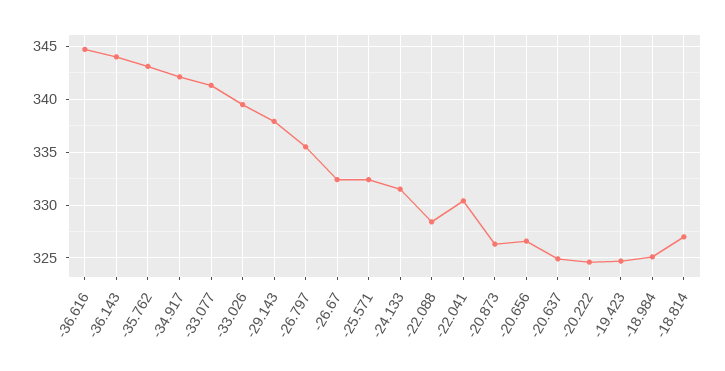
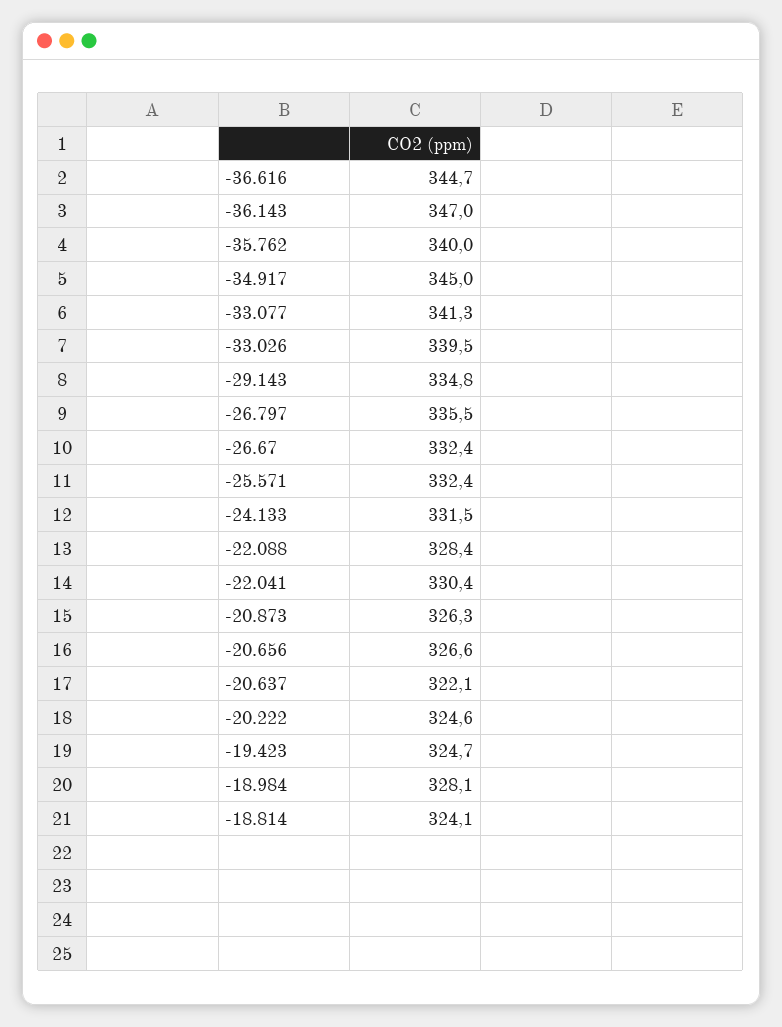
  {
    "-36.616": 344.7,
-   "-36.143": 344,
+   "-36.143": 347,
-   "-35.762": 343,
+   "-35.762": 340,
-   "-34.917": 342,
+   "-34.917": 345,
    "-33.077": 341.3,
    "-33.026": 339.5,
-   "-29.143": 338,
+   "-29.143": 334.8,
    "-26.797": 335.5,
    "-26.67": 332.4,
    "-25.571": 332.4,
    "-24.133": 331.5,
    "-22.088": 328.4,
    "-22.041": 330.4,
    "-20.873": 326.3,
    "-20.656": 326.6,
-   "-20.637": 325,
+   "-20.637": 322.1,
    "-20.222": 324.6,
    "-19.423": 324.7,
-   "-18.984": 325,
+   "-18.984": 328.1,
-   "-18.814": 327
+   "-18.814": 324.1
  }

